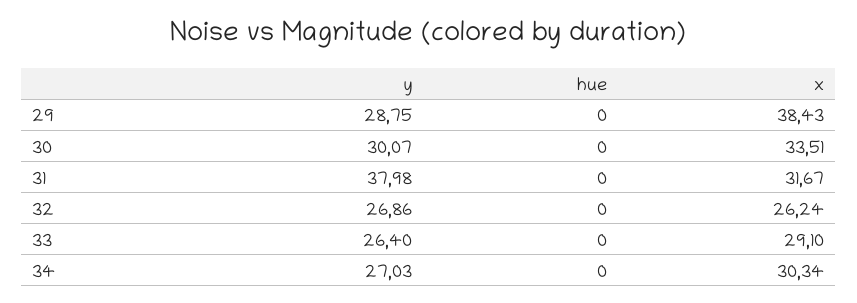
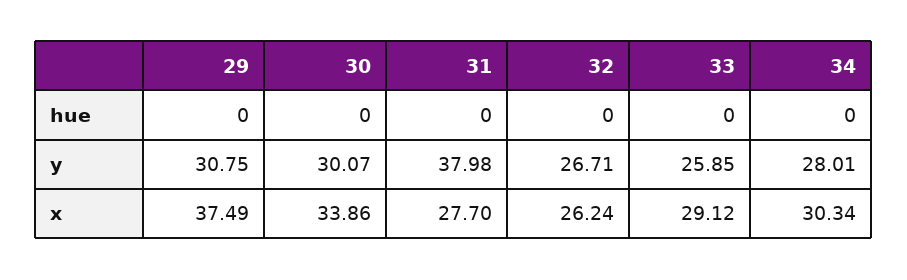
  {
    "y": {
-     "29": 28.75,
+     "29": 30.75,
      "30": 30.07,
      "31": 37.98,
-     "32": 26.86,
+     "32": 26.71,
-     "33": 26.4,
+     "33": 25.85,
-     "34": 27.03
+     "34": 28.01
    },
    "hue": {
      "29": 0,
      "30": 0,
      "31": 0,
      "32": 0,
      "33": 0,
      "34": 0
    },
    "x": {
-     "29": 38.43,
+     "29": 37.49,
-     "30": 33.51,
+     "30": 33.86,
-     "31": 31.67,
+     "31": 27.7,
      "32": 26.24,
-     "33": 29.1,
+     "33": 29.12,
      "34": 30.34
    }
  }

